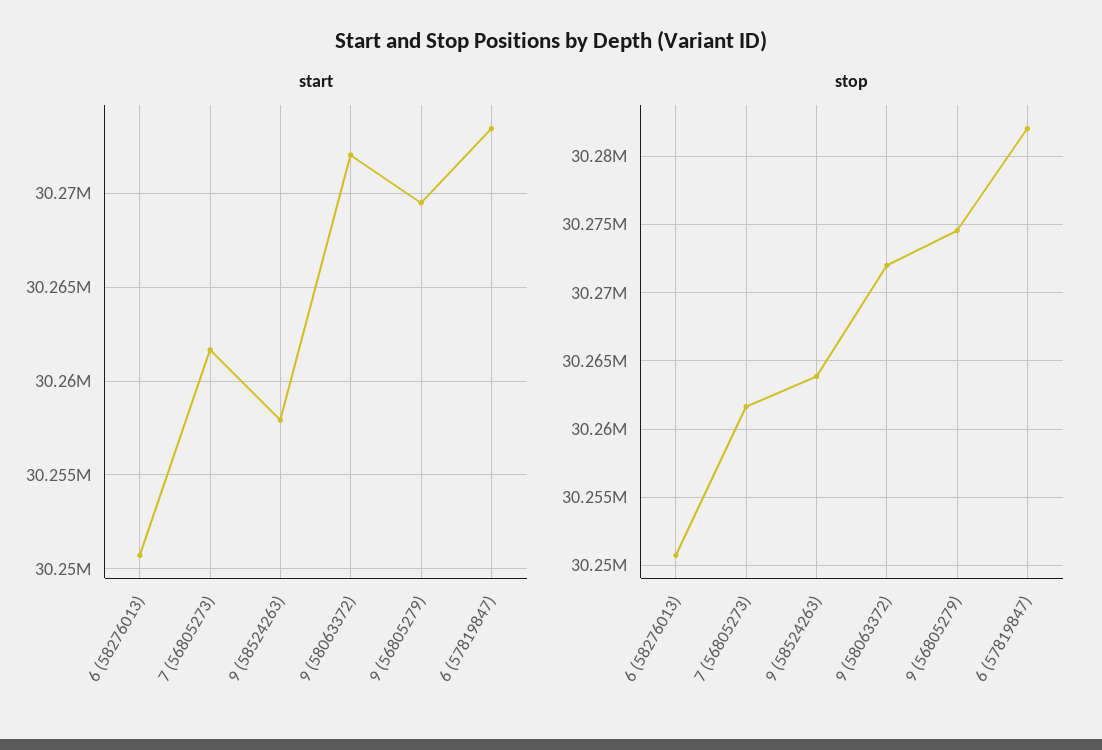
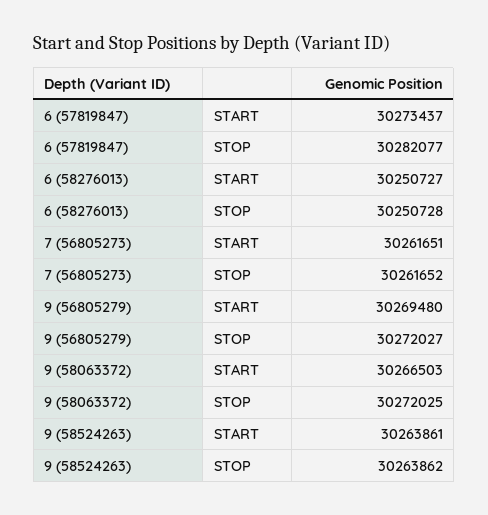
  {
    "start": {
      "6 (58276013)": 30250727,
      "7 (56805273)": 30261651,
-     "9 (58524263)": 30258000,
+     "9 (58524263)": 30263861,
-     "9 (58063372)": 30272000,
+     "9 (58063372)": 30266503,
      "9 (56805279)": 30269480,
      "6 (57819847)": 30273437
    },
    "stop": {
      "6 (58276013)": 30250728,
      "7 (56805273)": 30261652,
      "9 (58524263)": 30263862,
      "9 (58063372)": 30272025,
-     "9 (56805279)": 30274500,
+     "9 (56805279)": 30272027,
      "6 (57819847)": 30282077
    }
  }

